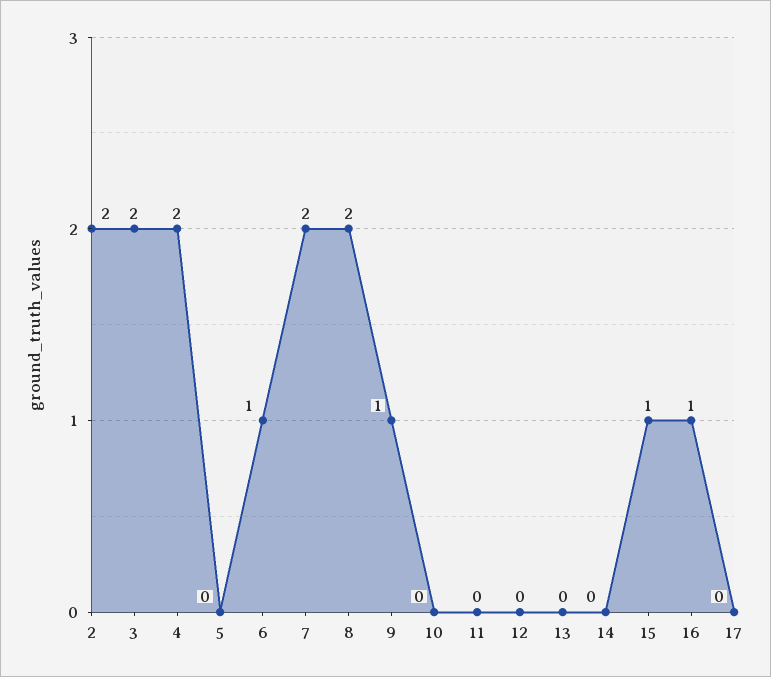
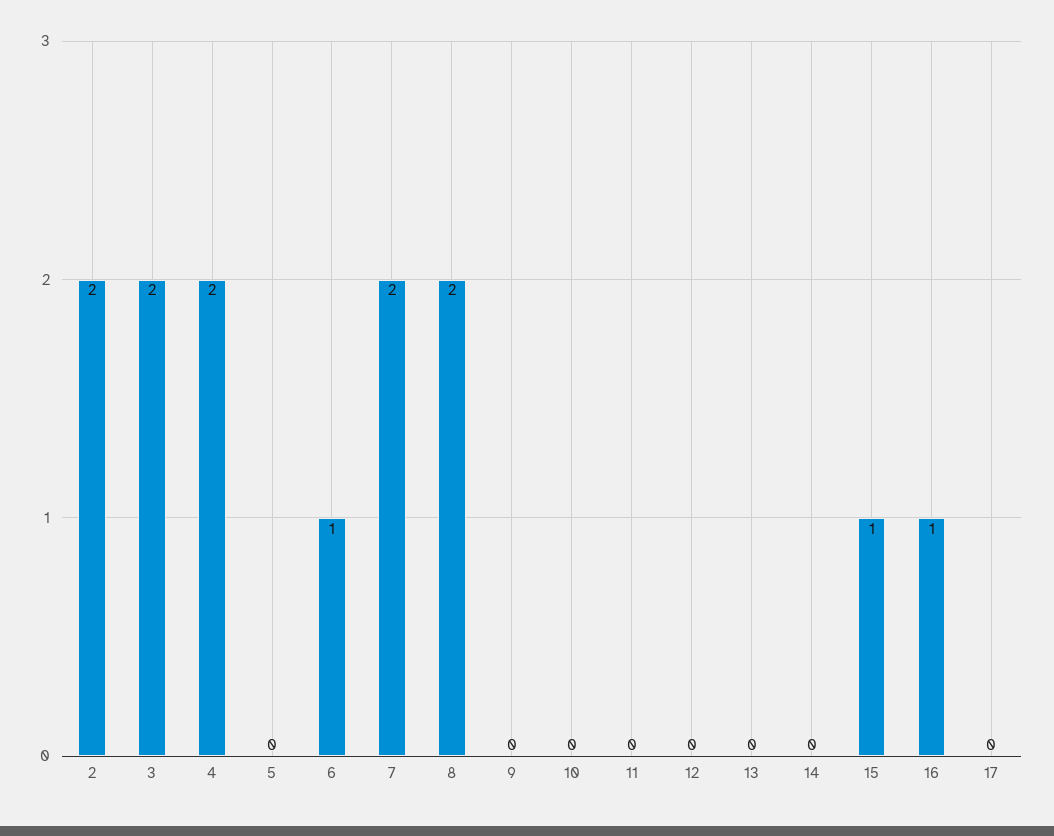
  {
    "2": 2,
    "3": 2,
    "4": 2,
    "5": 0,
    "6": 1,
    "7": 2,
    "8": 2,
-   "9": 1,
+   "9": 0,
    "10": 0,
    "11": 0,
    "12": 0,
    "13": 0,
    "14": 0,
    "15": 1,
    "16": 1,
    "17": 0
  }

